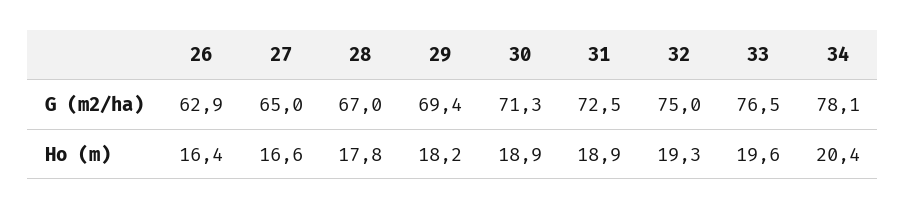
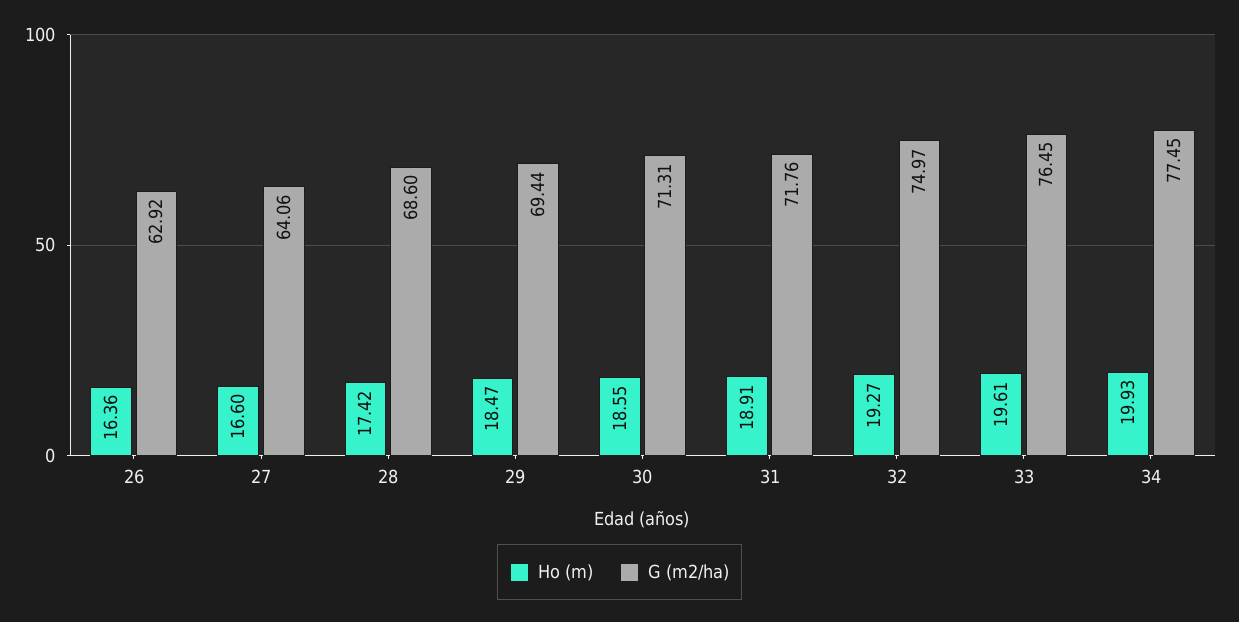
  {
    "G (m2/ha)": {
      "26": 62.92,
-     "27": 65,
+     "27": 64.06,
-     "28": 67,
+     "28": 68.6,
      "29": 69.44,
      "30": 71.31,
-     "31": 72.5,
+     "31": 71.76,
      "32": 74.97,
      "33": 76.45,
-     "34": 78.1
+     "34": 77.45
    },
    "Ho (m)": {
      "26": 16.36,
      "27": 16.6,
-     "28": 17.8,
+     "28": 17.42,
-     "29": 18.2,
+     "29": 18.47,
-     "30": 18.9,
+     "30": 18.55,
      "31": 18.91,
      "32": 19.27,
      "33": 19.61,
-     "34": 20.4
+     "34": 19.93
    }
  }

